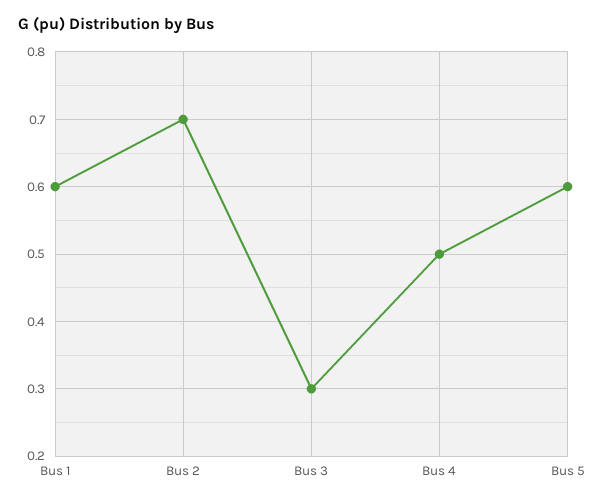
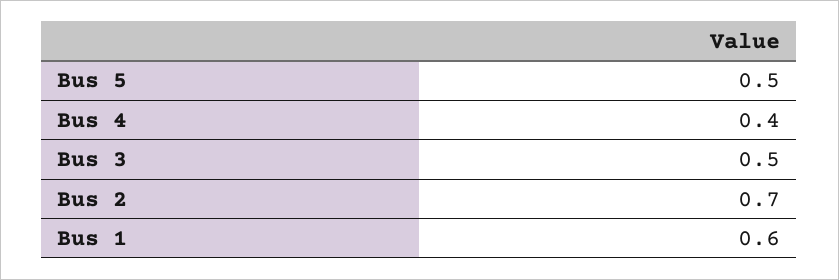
  {
    "Bus 1": 0.6,
    "Bus 2": 0.7,
-   "Bus 3": 0.3,
+   "Bus 3": 0.5,
-   "Bus 4": 0.5,
+   "Bus 4": 0.4,
-   "Bus 5": 0.6
+   "Bus 5": 0.5
  }

